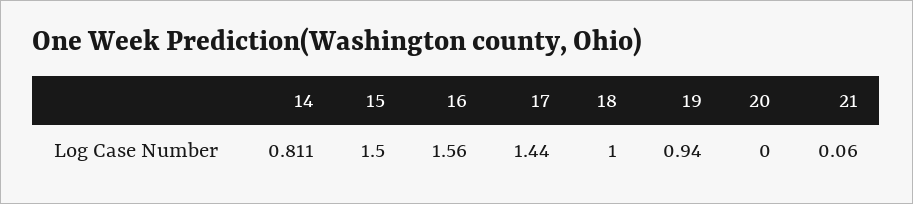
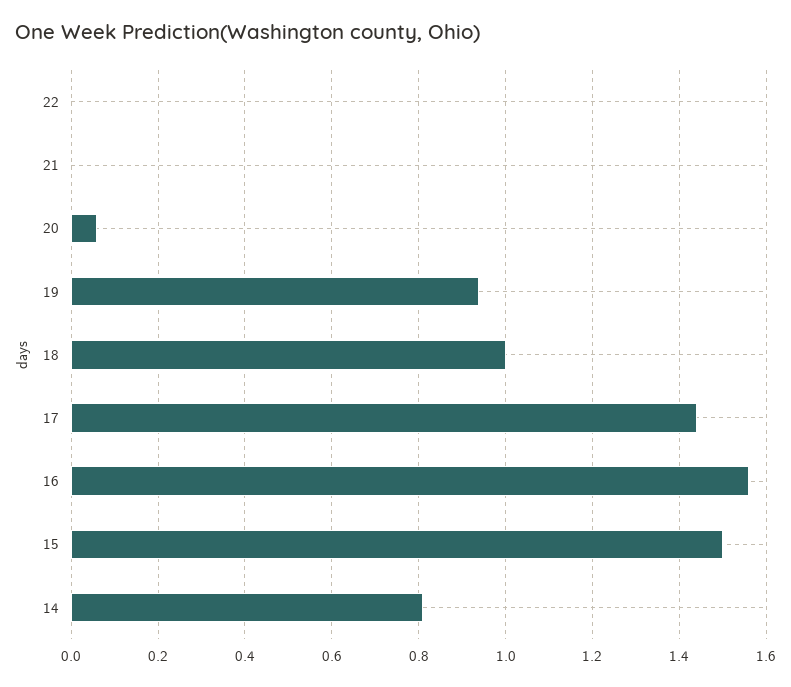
  {
    "14": 0.811,
    "15": 1.5,
    "16": 1.56,
    "17": 1.44,
    "18": 1,
    "19": 0.94,
-   "20": 0,
+   "20": 0.06,
-   "21": 0.06
+   "21": 0,
+   "22": 0
  }

